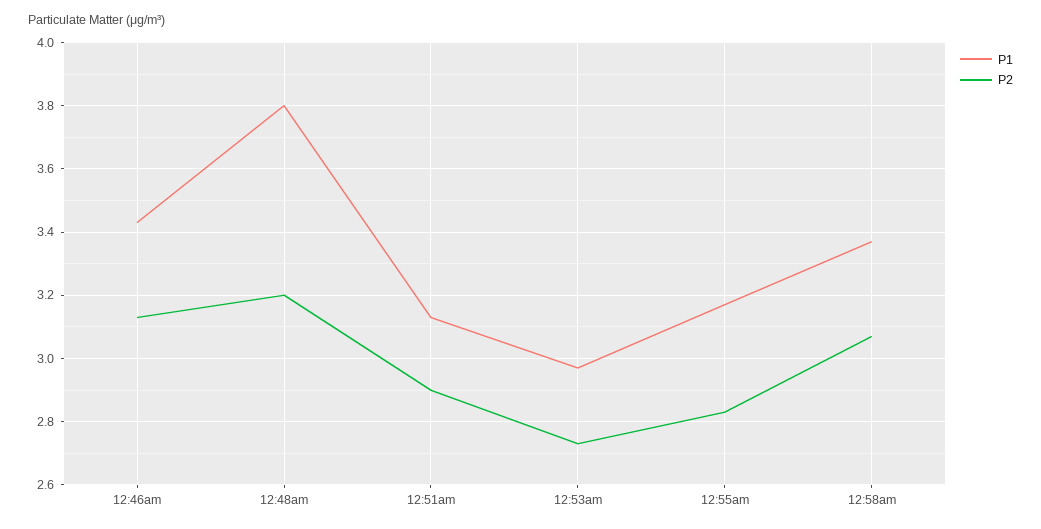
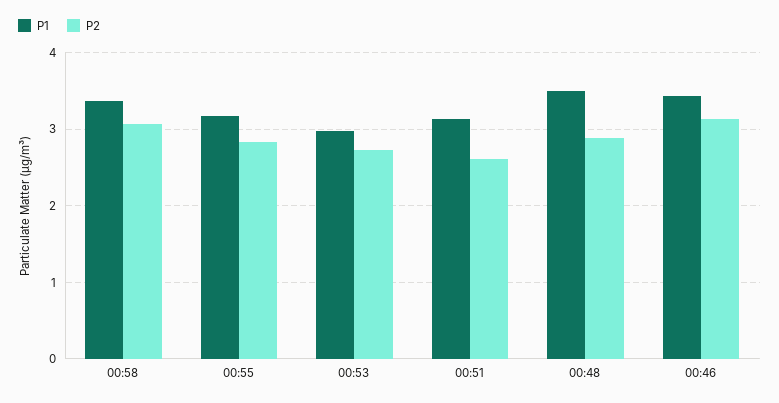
  {
    "P1": {
      "12:46am": 3.45,
-     "12:48am": 3.8,
+     "12:48am": 3.5,
      "12:51am": 3.15,
      "12:53am": 2.95,
      "12:55am": 3.15,
      "12:58am": 3.35
    },
    "P2": {
      "12:46am": 3.15,
-     "12:48am": 3.2,
+     "12:48am": 2.9,
-     "12:51am": 2.9,
+     "12:51am": 2.6,
      "12:53am": 2.75,
      "12:55am": 2.85,
      "12:58am": 3.05
    }
  }

